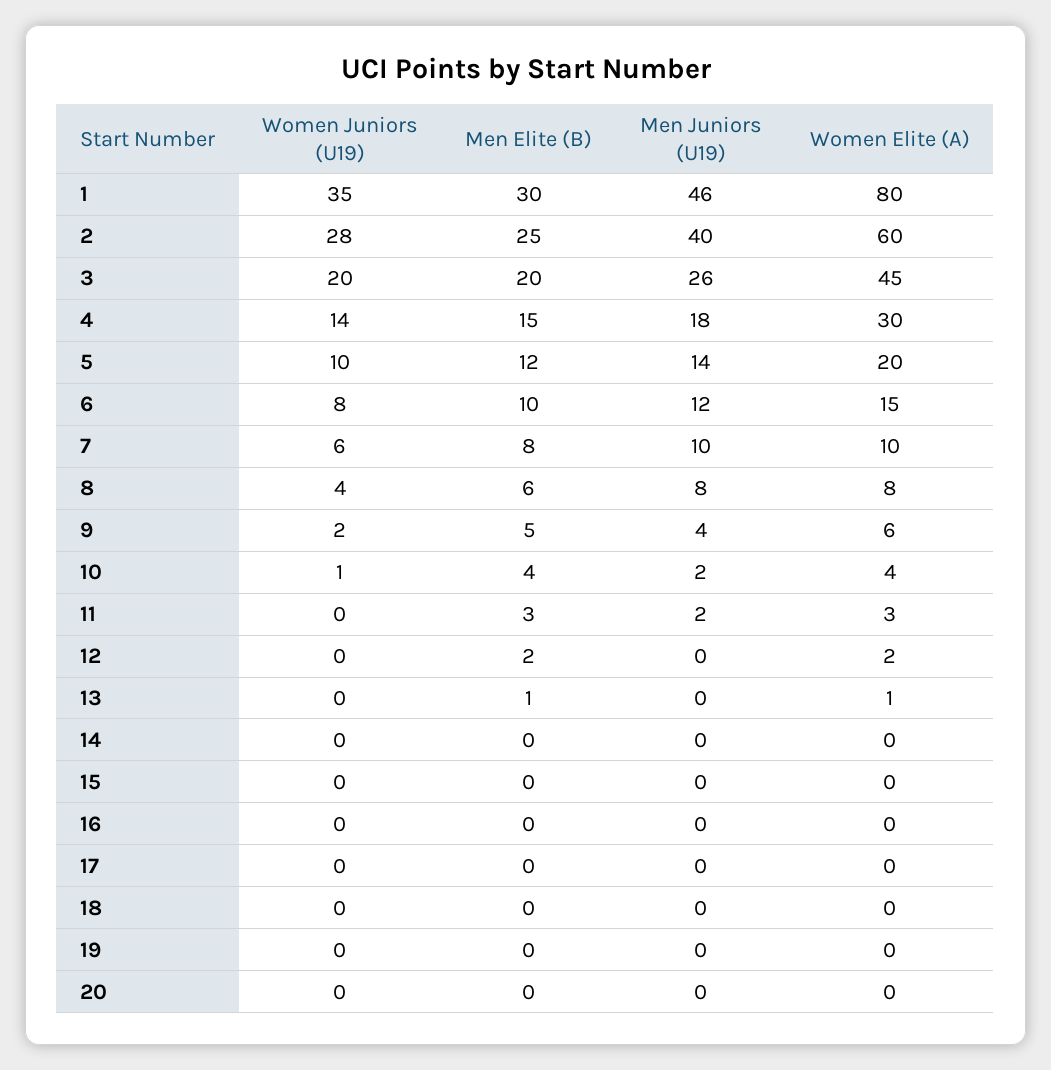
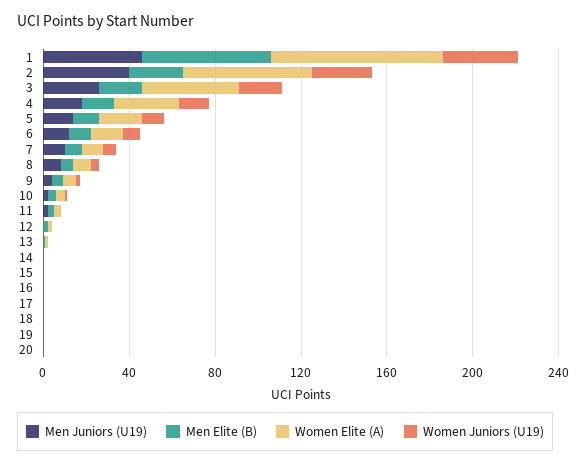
  {
    "Women Juniors (U19)": {
      "1": 35,
      "2": 28,
      "3": 20,
      "4": 14,
      "5": 10,
      "6": 8,
      "7": 6,
      "8": 4,
      "9": 2,
      "10": 1,
      "11": 0,
      "12": 0,
      "13": 0,
      "14": 0,
      "15": 0,
      "16": 0,
      "17": 0,
      "18": 0,
      "19": 0,
      "20": 0
    },
    "Men Elite (B)": {
-     "1": 30,
+     "1": 60,
      "2": 25,
      "3": 20,
      "4": 15,
      "5": 12,
      "6": 10,
      "7": 8,
      "8": 6,
      "9": 5,
      "10": 4,
      "11": 3,
      "12": 2,
      "13": 1,
      "14": 0,
      "15": 0,
      "16": 0,
      "17": 0,
      "18": 0,
      "19": 0,
      "20": 0
    },
    "Men Juniors (U19)": {
      "1": 46,
      "2": 40,
      "3": 26,
      "4": 18,
      "5": 14,
      "6": 12,
      "7": 10,
      "8": 8,
      "9": 4,
      "10": 2,
      "11": 2,
      "12": 0,
      "13": 0,
      "14": 0,
      "15": 0,
      "16": 0,
      "17": 0,
      "18": 0,
      "19": 0,
      "20": 0
    },
    "Women Elite (A)": {
      "1": 80,
      "2": 60,
      "3": 45,
      "4": 30,
      "5": 20,
      "6": 15,
      "7": 10,
      "8": 8,
      "9": 6,
      "10": 4,
      "11": 3,
      "12": 2,
      "13": 1,
      "14": 0,
      "15": 0,
      "16": 0,
      "17": 0,
      "18": 0,
      "19": 0,
      "20": 0
    }
  }

